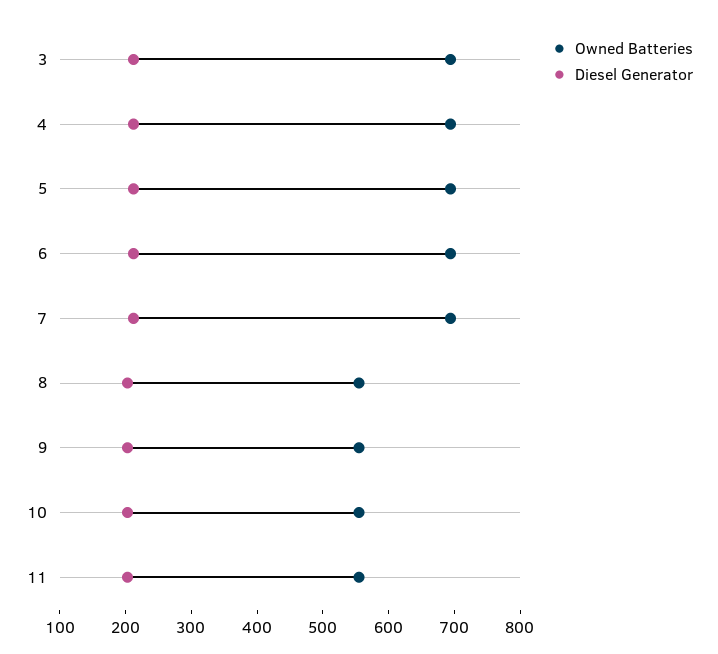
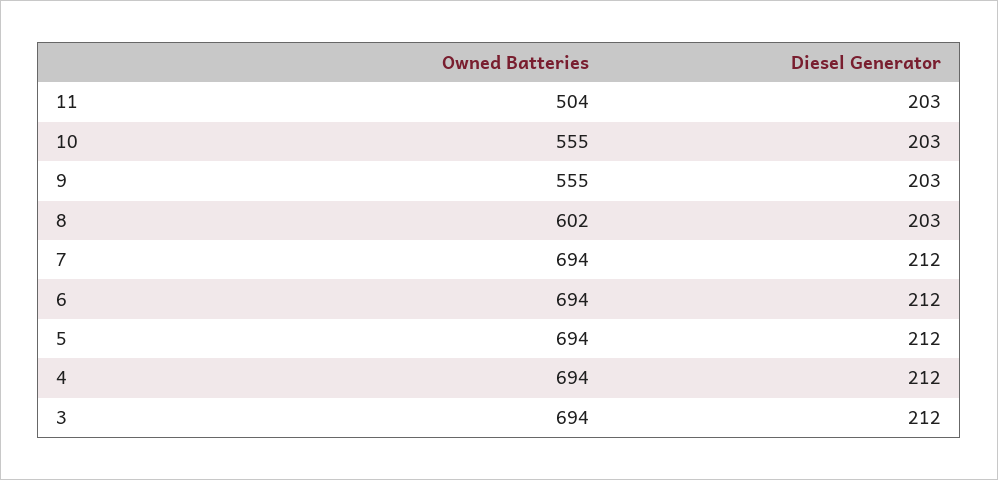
  {
    "Owned Batteries": {
      "3": 694,
      "4": 694,
      "5": 694,
      "6": 694,
      "7": 694,
-     "8": 560,
+     "8": 602,
      "9": 555,
      "10": 555,
-     "11": 560
+     "11": 504
    },
    "Diesel Generator": {
      "3": 212,
      "4": 212,
      "5": 212,
      "6": 212,
      "7": 212,
      "8": 203,
      "9": 203,
      "10": 203,
      "11": 203
    }
  }

